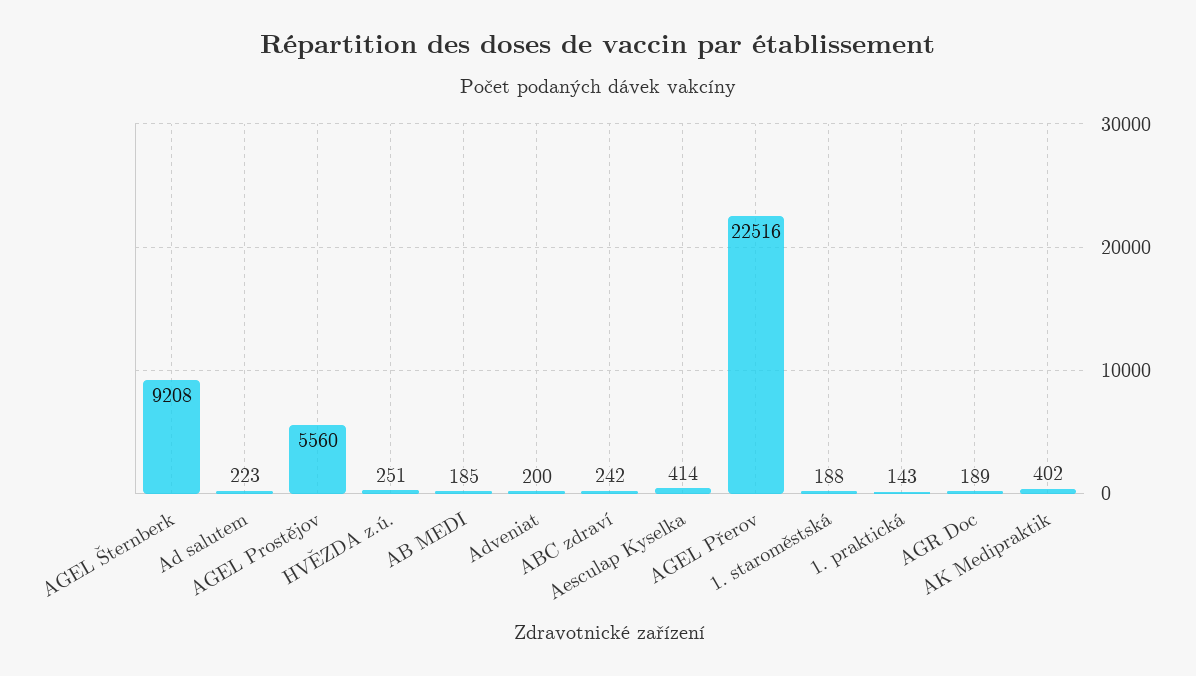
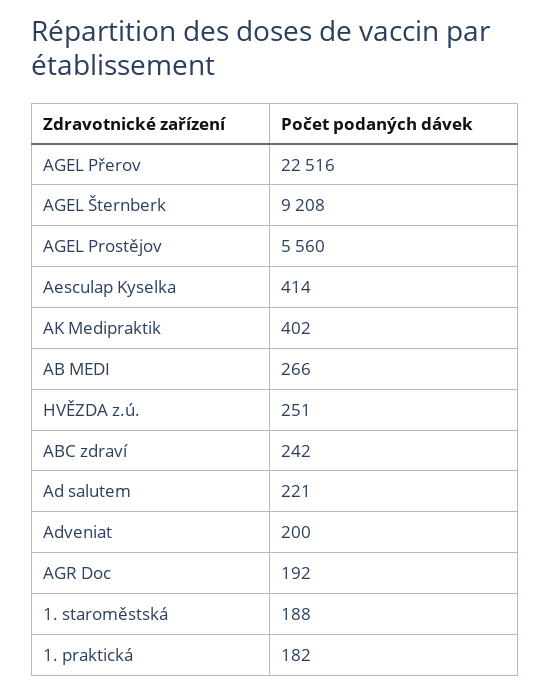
  {
    "AGEL Šternberk": 9208,
-   "Ad salutem": 223,
+   "Ad salutem": 221,
    "AGEL Prostějov": 5560,
    "HVĚZDA z.ú.": 251,
-   "AB MEDI": 185,
+   "AB MEDI": 266,
    "Adveniat": 200,
    "ABC zdraví": 242,
    "Aesculap Kyselka": 414,
    "AGEL Přerov": 22516,
    "1. staroměstská": 188,
-   "1. praktická": 143,
+   "1. praktická": 182,
-   "AGR Doc": 189,
+   "AGR Doc": 192,
    "AK Medipraktik": 402
  }

